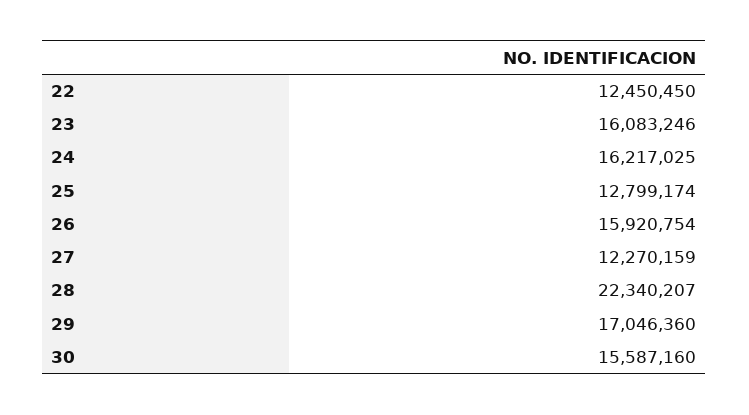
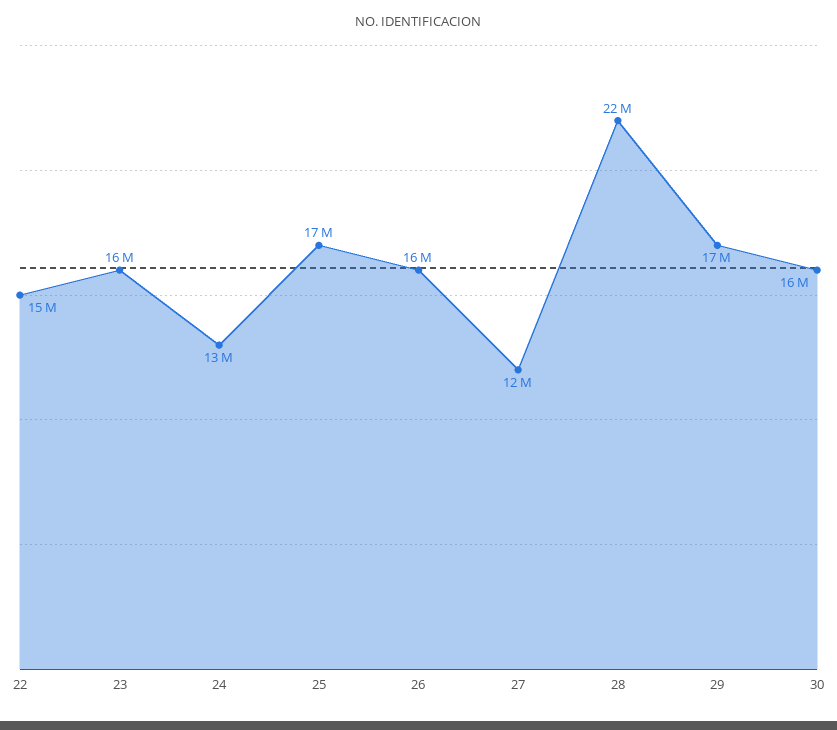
  {
-   "22": 12450450,
+   "22": 15000000,
    "23": 16083246,
-   "24": 16217025,
+   "24": 13000000,
-   "25": 12799174,
+   "25": 17000000,
    "26": 15920754,
    "27": 12270159,
    "28": 22340207,
    "29": 17046360,
    "30": 15587160
  }

